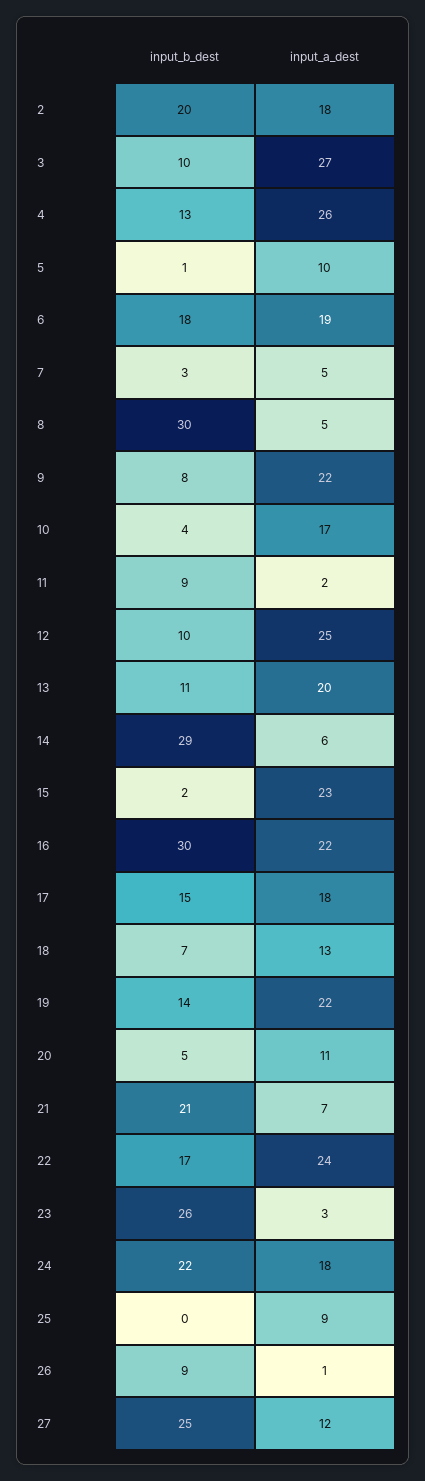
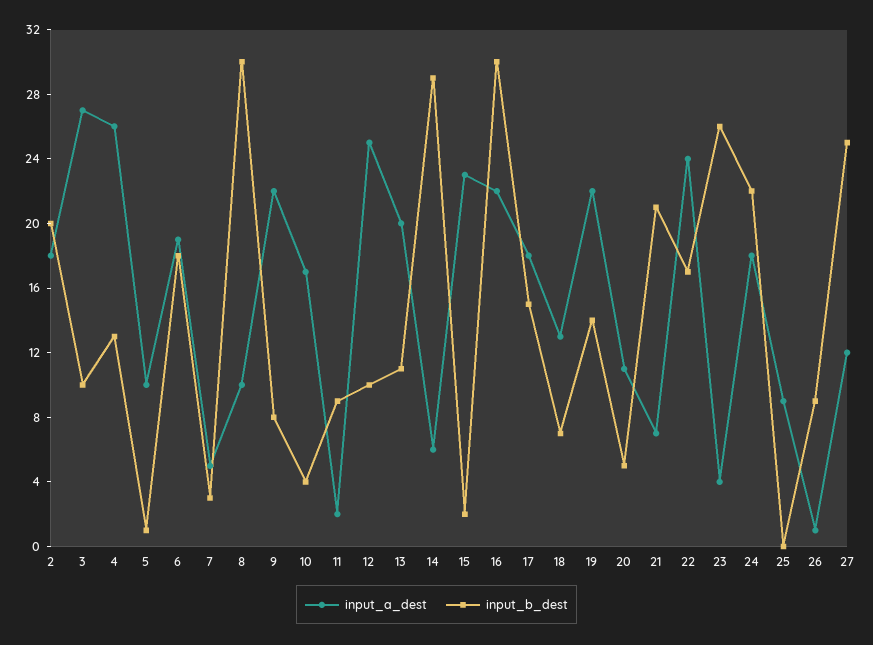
  {
    "input_b_dest": {
      "2": 20,
      "3": 10,
      "4": 13,
      "5": 1,
      "6": 18,
      "7": 3,
      "8": 30,
      "9": 8,
      "10": 4,
      "11": 9,
      "12": 10,
      "13": 11,
      "14": 29,
      "15": 2,
      "16": 30,
      "17": 15,
      "18": 7,
      "19": 14,
      "20": 5,
      "21": 21,
      "22": 17,
      "23": 26,
      "24": 22,
      "25": 0,
      "26": 9,
      "27": 25
    },
    "input_a_dest": {
      "2": 18,
      "3": 27,
      "4": 26,
      "5": 10,
      "6": 19,
      "7": 5,
-     "8": 5,
+     "8": 10,
      "9": 22,
      "10": 17,
      "11": 2,
      "12": 25,
      "13": 20,
      "14": 6,
      "15": 23,
      "16": 22,
      "17": 18,
      "18": 13,
      "19": 22,
      "20": 11,
      "21": 7,
      "22": 24,
-     "23": 3,
+     "23": 4,
      "24": 18,
      "25": 9,
      "26": 1,
      "27": 12
    }
  }

